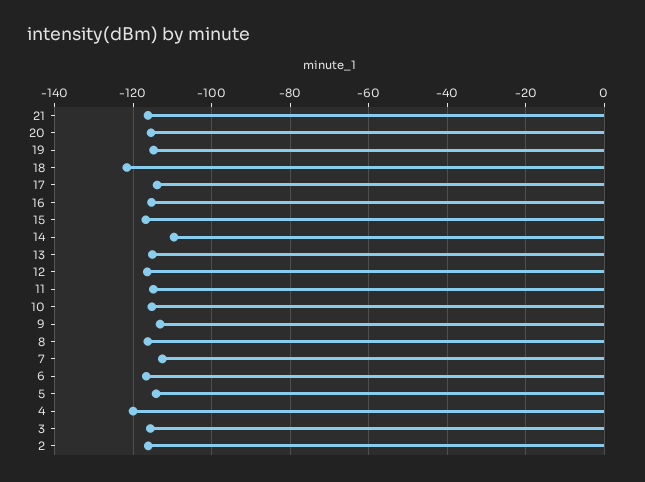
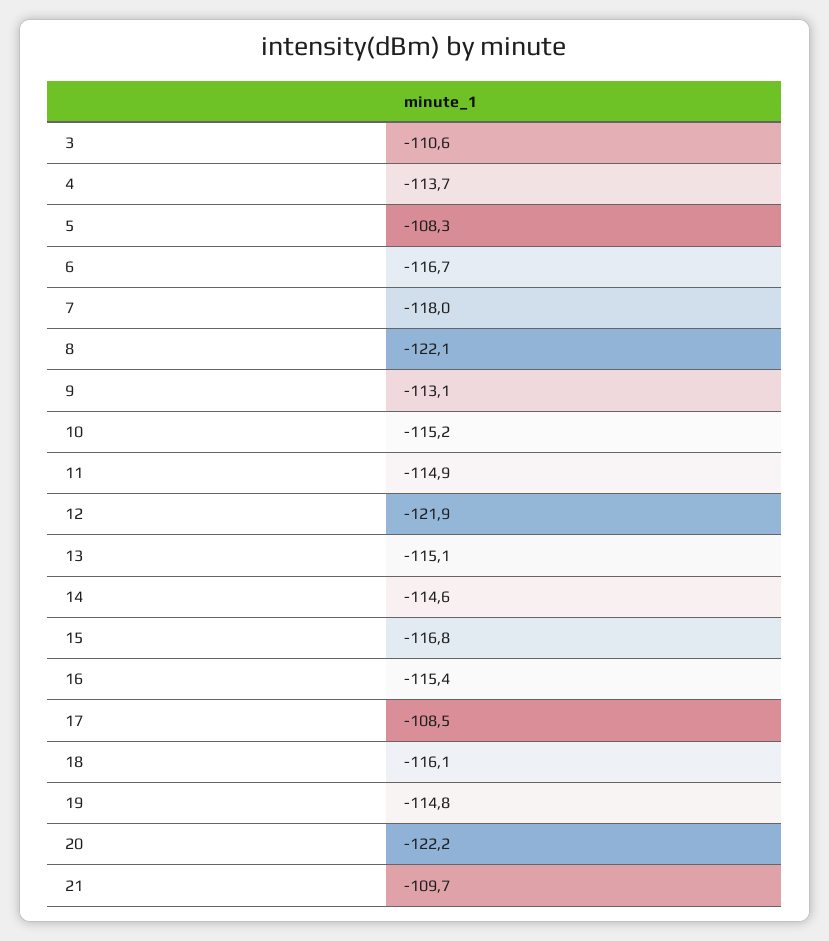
  {
-   "21": -116,
+   "21": -109.7,
-   "20": -116,
+   "20": -122.2,
    "19": -114.8,
-   "18": -122,
+   "18": -116.1,
-   "17": -114,
+   "17": -108.5,
    "16": -115.4,
    "15": -116.8,
-   "14": -110,
+   "14": -114.6,
    "13": -115.1,
-   "12": -116,
+   "12": -121.9,
    "11": -114.9,
    "10": -115.2,
    "9": -113.1,
-   "8": -116,
+   "8": -122.1,
-   "7": -112,
+   "7": -118,
    "6": -116.7,
-   "5": -114,
+   "5": -108.3,
-   "4": -120,
+   "4": -113.7,
-   "3": -116,
+   "3": -110.6
-   "2": -116
  }

